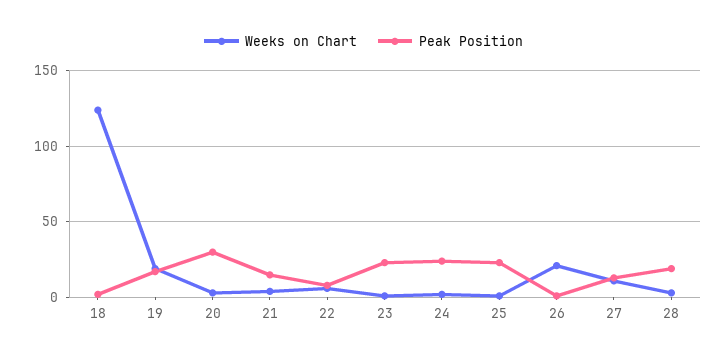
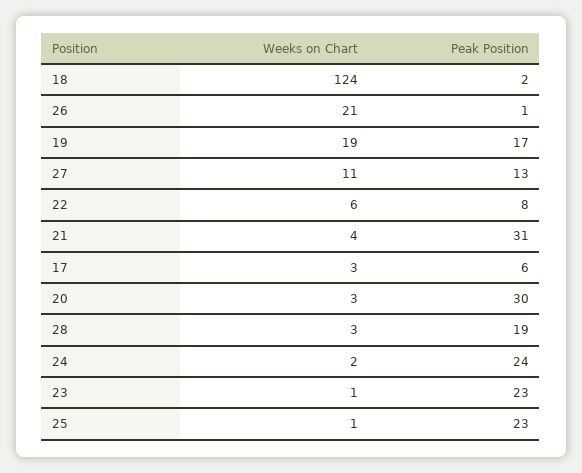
  {
    "Weeks on Chart": {
      "18": 124,
      "19": 19,
      "20": 3,
      "21": 4,
      "22": 6,
      "23": 1,
      "24": 2,
      "25": 1,
      "26": 21,
      "27": 11,
-     "28": 3
+     "28": 3,
+     "17": 3
    },
    "Peak Position": {
      "18": 2,
      "19": 17,
      "20": 30,
-     "21": 15,
+     "21": 31,
      "22": 8,
      "23": 23,
      "24": 24,
      "25": 23,
      "26": 1,
      "27": 13,
-     "28": 19
+     "28": 19,
+     "17": 6
    }
  }

